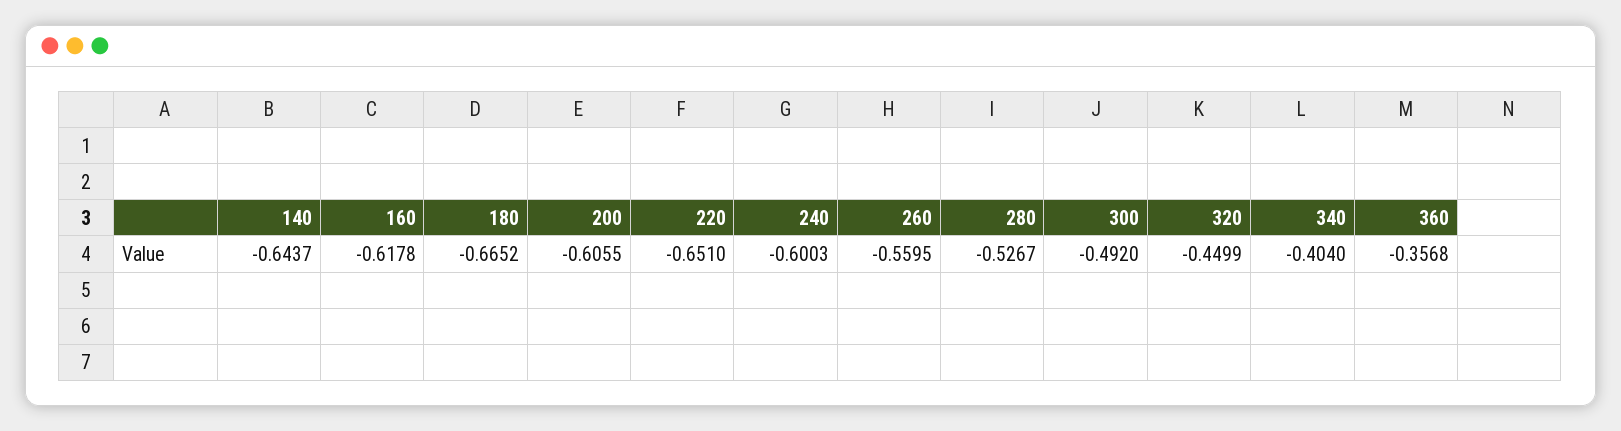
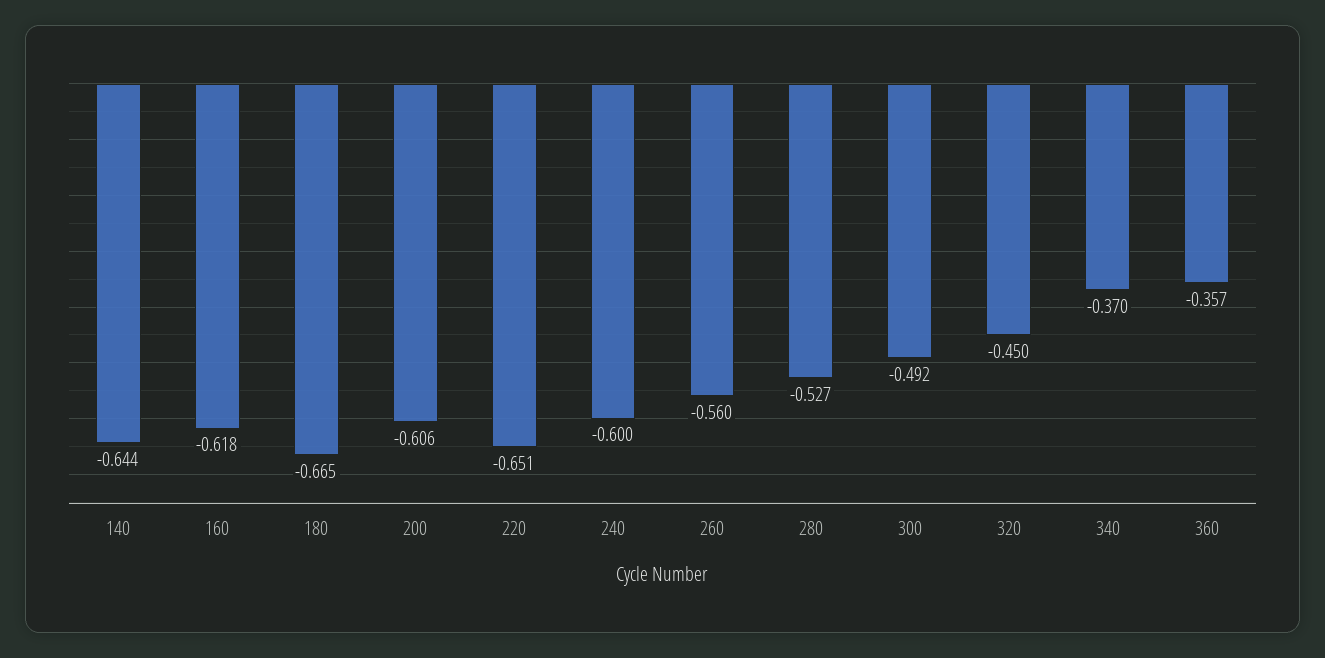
  {
    "140": -0.6437,
    "160": -0.6178,
    "180": -0.6652,
    "200": -0.6055,
    "220": -0.651,
    "240": -0.6003,
    "260": -0.5595,
    "280": -0.5267,
    "300": -0.492,
    "320": -0.4499,
-   "340": -0.404,
+   "340": -0.37,
    "360": -0.3568
  }

